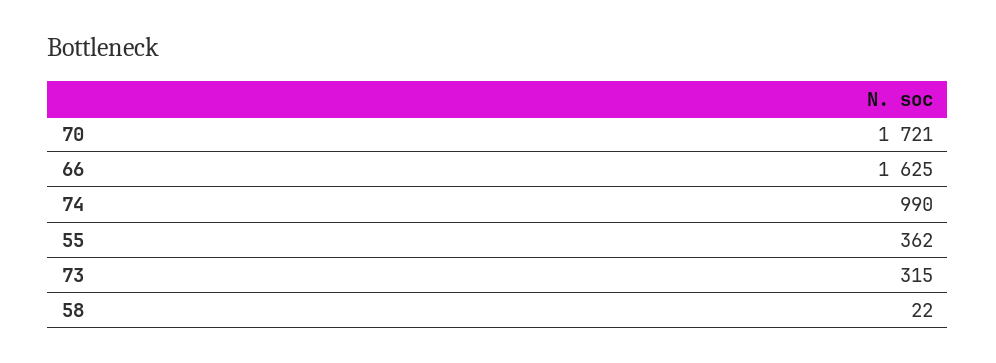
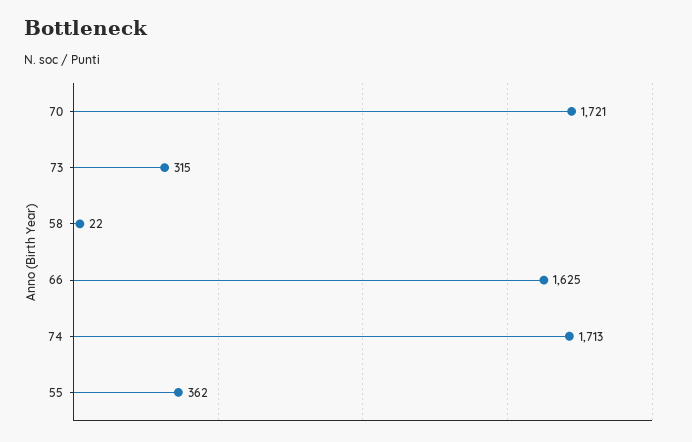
  {
    "70": 1721,
    "66": 1625,
-   "74": 990,
+   "74": 1713,
    "55": 362,
    "73": 315,
    "58": 22
  }

